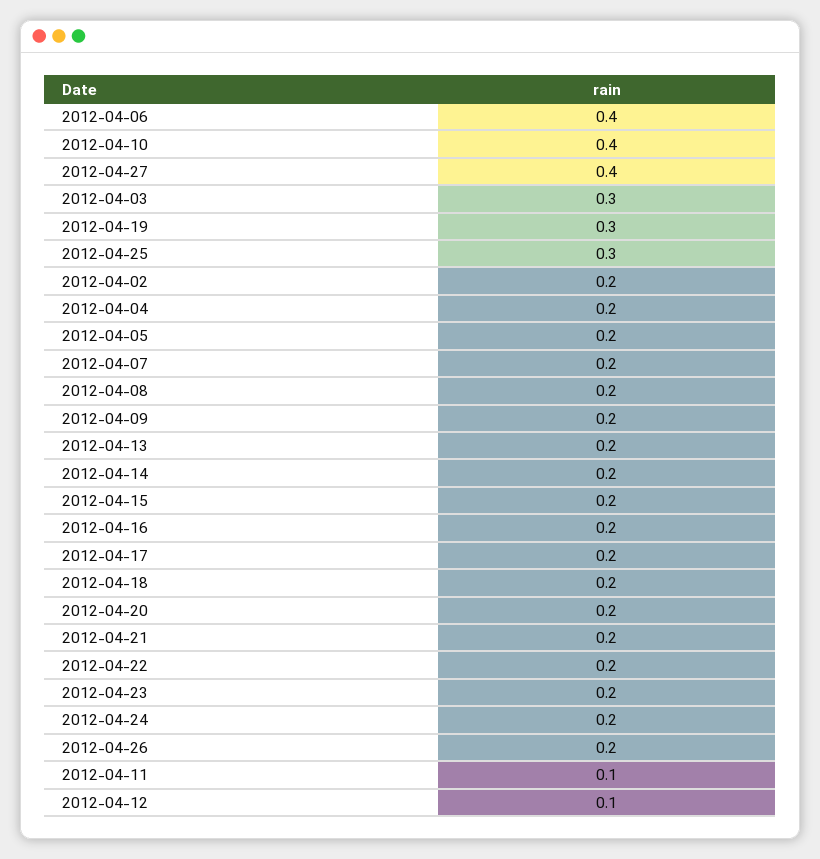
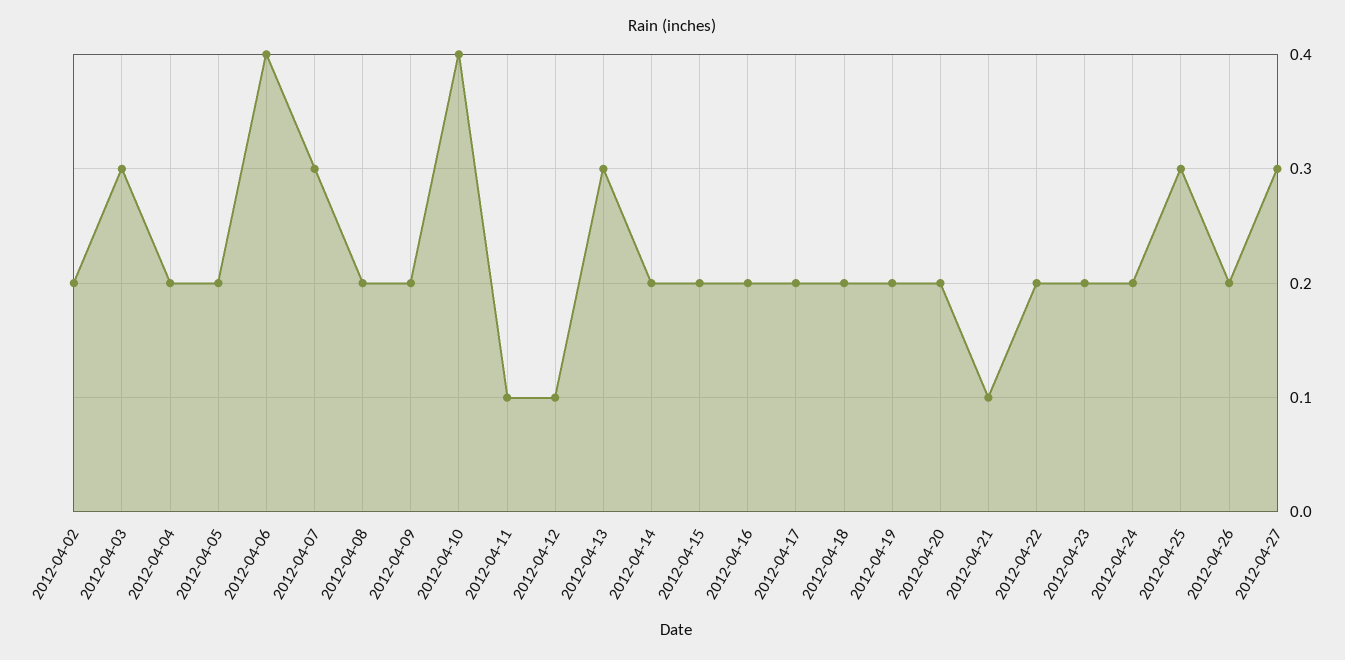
  {
    "2012-04-06": 0.4,
    "2012-04-10": 0.4,
-   "2012-04-27": 0.4,
+   "2012-04-27": 0.3,
    "2012-04-03": 0.3,
-   "2012-04-19": 0.3,
+   "2012-04-19": 0.2,
    "2012-04-25": 0.3,
    "2012-04-02": 0.2,
    "2012-04-04": 0.2,
    "2012-04-05": 0.2,
-   "2012-04-07": 0.2,
+   "2012-04-07": 0.3,
    "2012-04-08": 0.2,
    "2012-04-09": 0.2,
-   "2012-04-13": 0.2,
+   "2012-04-13": 0.3,
    "2012-04-14": 0.2,
    "2012-04-15": 0.2,
    "2012-04-16": 0.2,
    "2012-04-17": 0.2,
    "2012-04-18": 0.2,
    "2012-04-20": 0.2,
-   "2012-04-21": 0.2,
+   "2012-04-21": 0.1,
    "2012-04-22": 0.2,
    "2012-04-23": 0.2,
    "2012-04-24": 0.2,
    "2012-04-26": 0.2,
    "2012-04-11": 0.1,
    "2012-04-12": 0.1
  }

